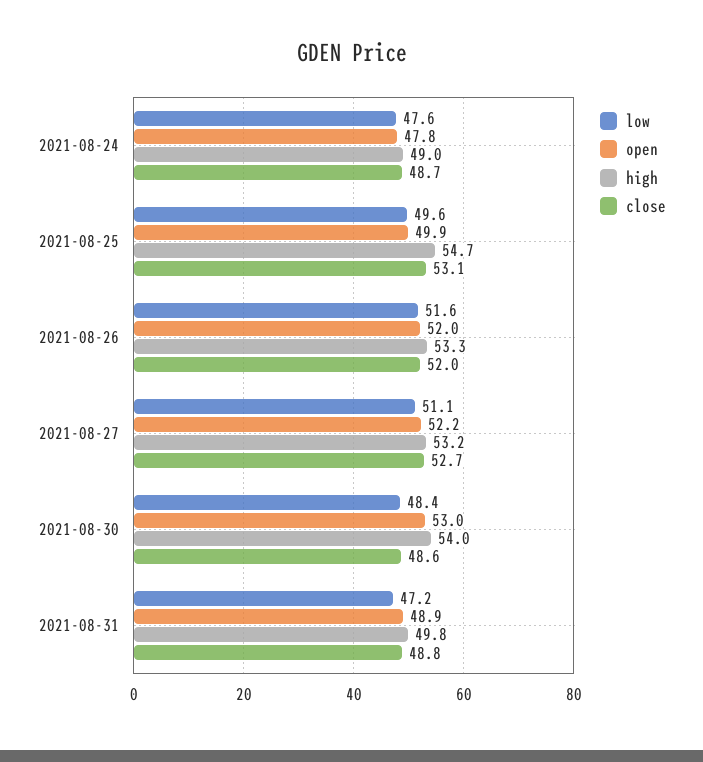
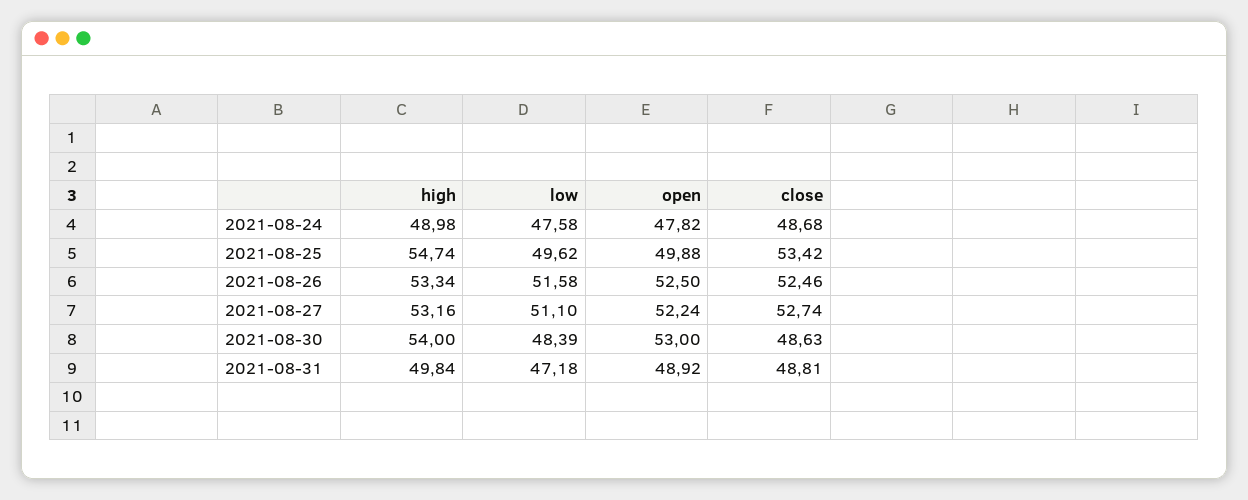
  {
    "low": {
      "2021-08-24": 47.58,
      "2021-08-25": 49.62,
      "2021-08-26": 51.58,
      "2021-08-27": 51.1,
      "2021-08-30": 48.39,
      "2021-08-31": 47.18
    },
    "open": {
      "2021-08-24": 47.82,
      "2021-08-25": 49.88,
-     "2021-08-26": 52,
+     "2021-08-26": 52.5,
      "2021-08-27": 52.24,
      "2021-08-30": 53,
      "2021-08-31": 48.92
    },
    "high": {
      "2021-08-24": 48.98,
      "2021-08-25": 54.74,
      "2021-08-26": 53.34,
      "2021-08-27": 53.16,
      "2021-08-30": 54,
      "2021-08-31": 49.84
    },
    "close": {
      "2021-08-24": 48.68,
-     "2021-08-25": 53.1,
+     "2021-08-25": 53.42,
-     "2021-08-26": 52,
+     "2021-08-26": 52.46,
      "2021-08-27": 52.74,
      "2021-08-30": 48.63,
      "2021-08-31": 48.81
    }
  }

